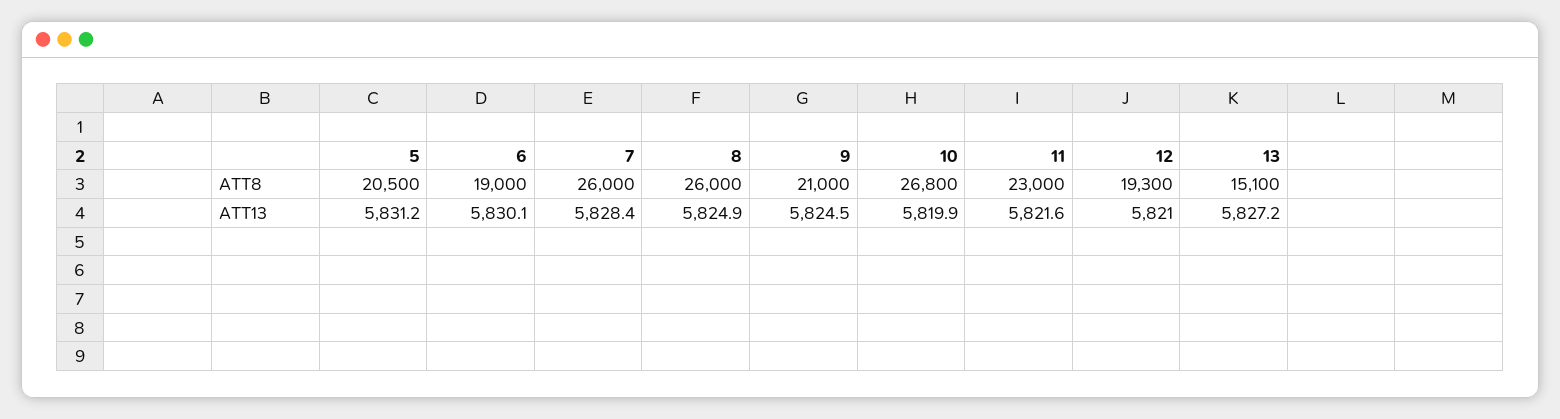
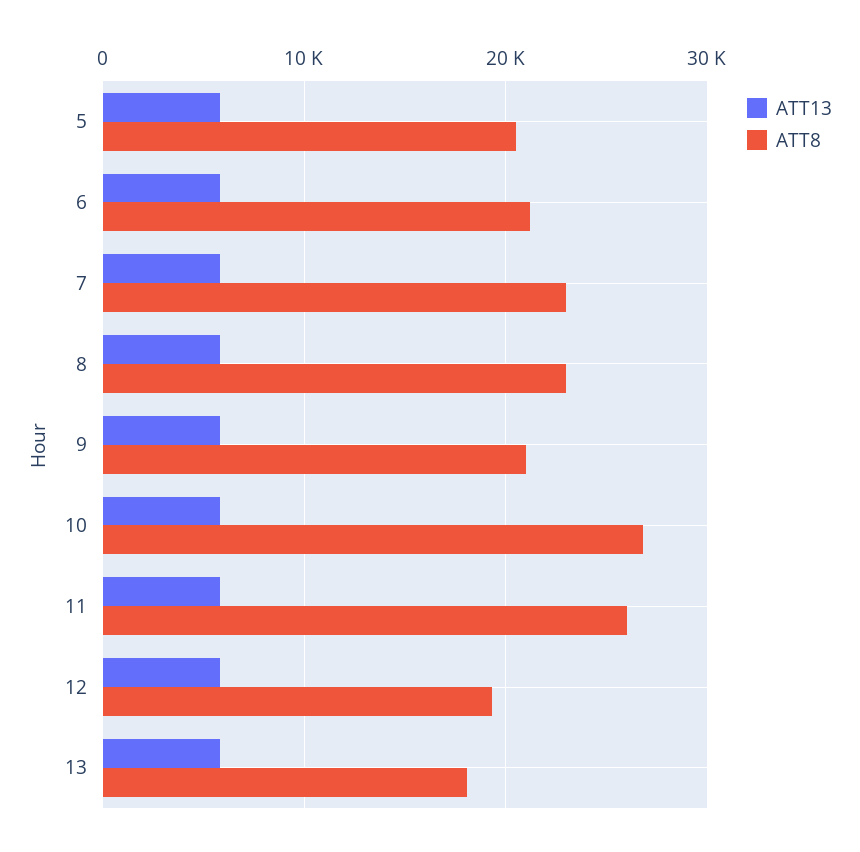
  {
    "ATT8": {
      "5": 20500,
-     "6": 19000,
+     "6": 21000,
-     "7": 26000,
+     "7": 23000,
-     "8": 26000,
+     "8": 23000,
      "9": 21000,
      "10": 26800,
-     "11": 23000,
+     "11": 26000,
      "12": 19300,
-     "13": 15100
+     "13": 18000
    },
    "ATT13": {
      "5": 5831.2,
      "6": 5830.1,
      "7": 5828.4,
      "8": 5824.9,
      "9": 5824.5,
      "10": 5819.9,
      "11": 5821.6,
      "12": 5821,
      "13": 5827.2
    }
  }

